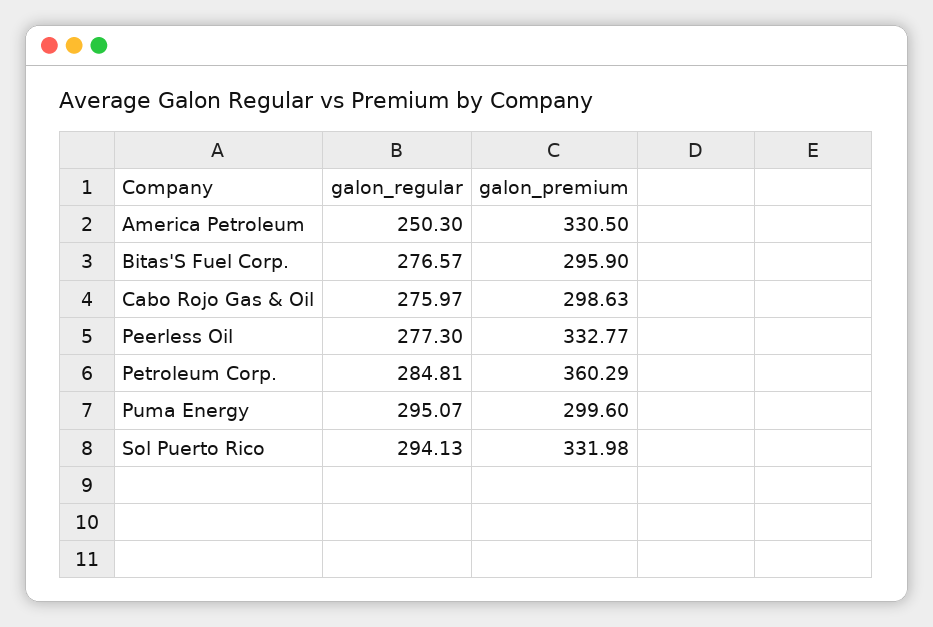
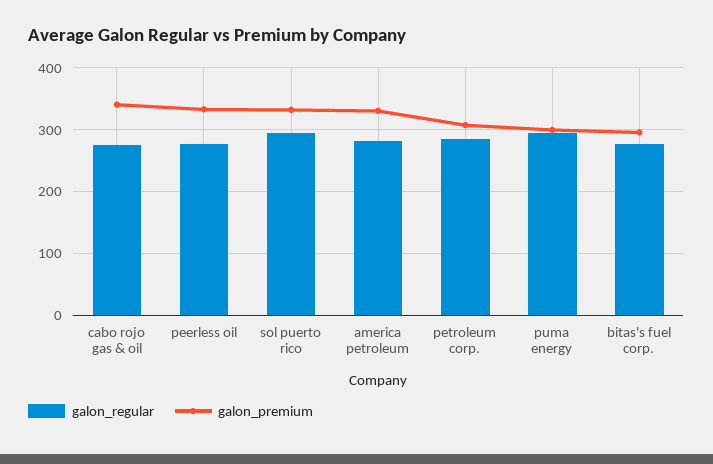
  {
    "galon_regular": {
-     "America Petroleum": 250.3,
+     "America Petroleum": 280,
      "Bitas'S Fuel Corp.": 276.57,
      "Cabo Rojo Gas & Oil": 275.97,
      "Peerless Oil": 277.3,
      "Petroleum Corp.": 284.81,
      "Puma Energy": 295.07,
      "Sol Puerto Rico": 294.13
    },
    "galon_premium": {
      "America Petroleum": 330.5,
      "Bitas'S Fuel Corp.": 295.9,
-     "Cabo Rojo Gas & Oil": 298.63,
+     "Cabo Rojo Gas & Oil": 340,
      "Peerless Oil": 332.77,
-     "Petroleum Corp.": 360.29,
+     "Petroleum Corp.": 310,
      "Puma Energy": 299.6,
      "Sol Puerto Rico": 331.98
    }
  }

